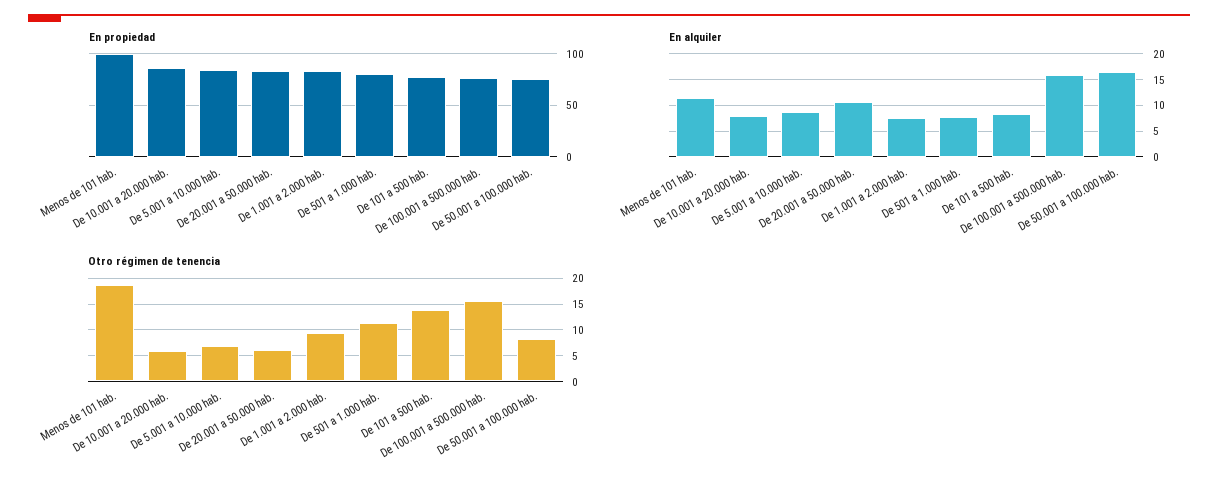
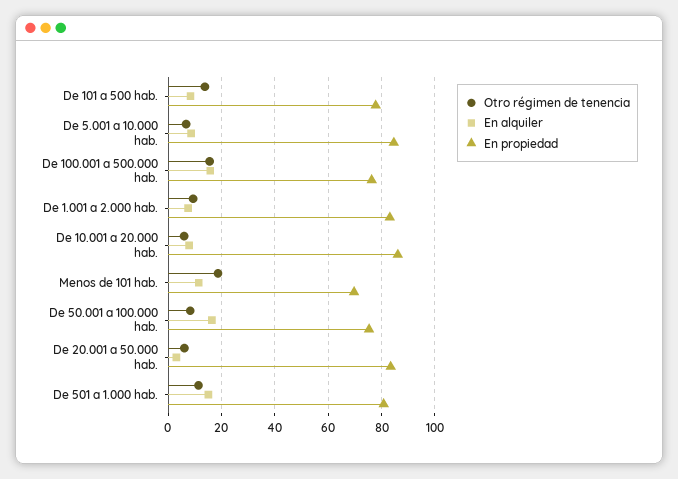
  {
    "En propiedad": {
-     "Menos de 101 hab.": 100,
+     "Menos de 101 hab.": 70,
      "De 10.001 a 20.000 hab.": 85,
      "De 5.001 a 10.000 hab.": 85,
      "De 20.001 a 50.000 hab.": 82.5,
      "De 1.001 a 2.000 hab.": 82.5,
      "De 501 a 1.000 hab.": 80,
      "De 101 a 500 hab.": 77.5,
      "De 100.001 a 500.000 hab.": 77.5,
      "De 50.001 a 100.000 hab.": 75
    },
    "En alquiler": {
      "Menos de 101 hab.": 12.5,
      "De 10.001 a 20.000 hab.": 7.5,
      "De 5.001 a 10.000 hab.": 7.5,
-     "De 20.001 a 50.000 hab.": 10,
+     "De 20.001 a 50.000 hab.": 2.5,
      "De 1.001 a 2.000 hab.": 7.5,
-     "De 501 a 1.000 hab.": 7.5,
+     "De 501 a 1.000 hab.": 15,
      "De 101 a 500 hab.": 7.5,
      "De 100.001 a 500.000 hab.": 15,
      "De 50.001 a 100.000 hab.": 17.5
    },
    "Otro régimen de tenencia": {
      "Menos de 101 hab.": 17.5,
      "De 10.001 a 20.000 hab.": 5,
      "De 5.001 a 10.000 hab.": 7.5,
      "De 20.001 a 50.000 hab.": 5,
      "De 1.001 a 2.000 hab.": 10,
      "De 501 a 1.000 hab.": 12.5,
      "De 101 a 500 hab.": 15,
      "De 100.001 a 500.000 hab.": 15,
      "De 50.001 a 100.000 hab.": 7.5
    }
  }

